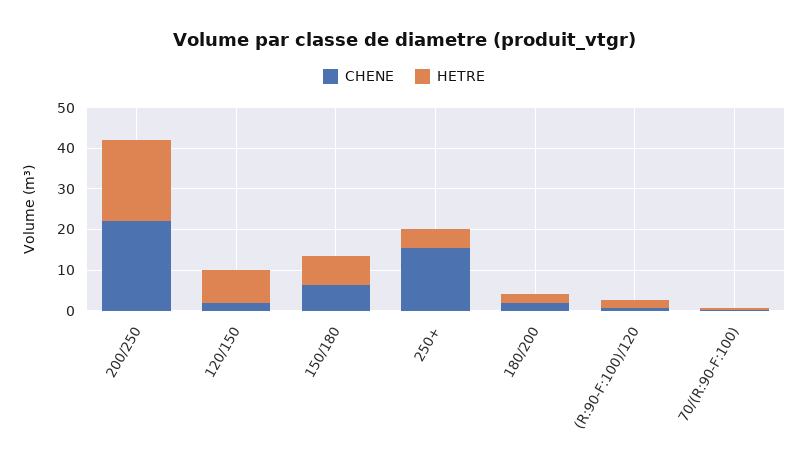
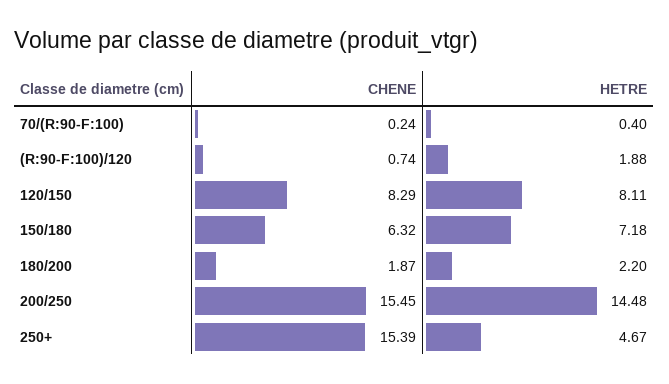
  {
    "CHENE": {
-     "200/250": 22,
+     "200/250": 15.45,
-     "120/150": 2,
+     "120/150": 8.29,
      "150/180": 6.32,
      "250+": 15.39,
      "180/200": 1.87,
      "(R:90-F:100)/120": 0.74,
      "70/(R:90-F:100)": 0.24
    },
    "HETRE": {
-     "200/250": 20,
+     "200/250": 14.48,
      "120/150": 8.11,
      "150/180": 7.18,
      "250+": 4.67,
      "180/200": 2.2,
      "(R:90-F:100)/120": 1.88,
      "70/(R:90-F:100)": 0.4
    }
  }

